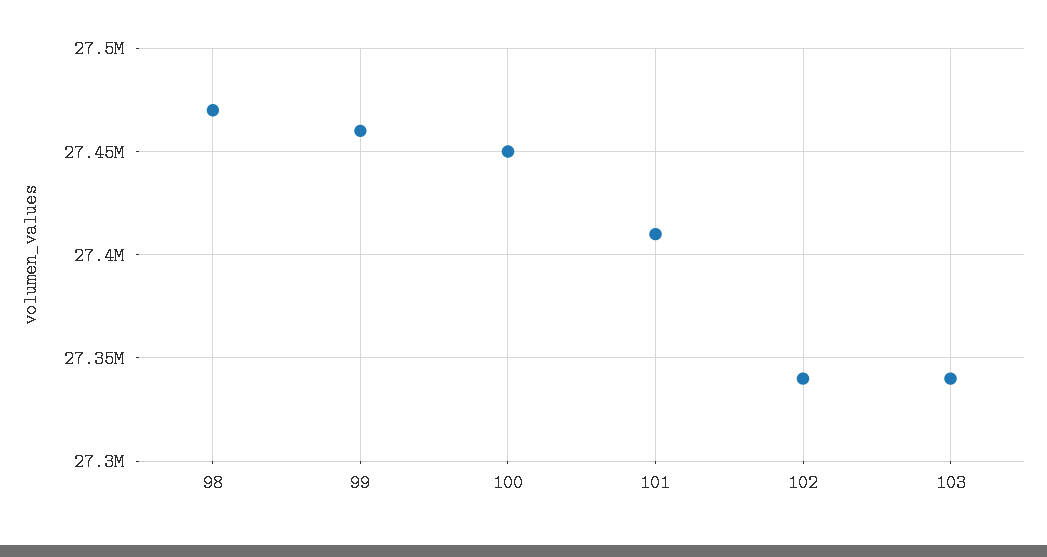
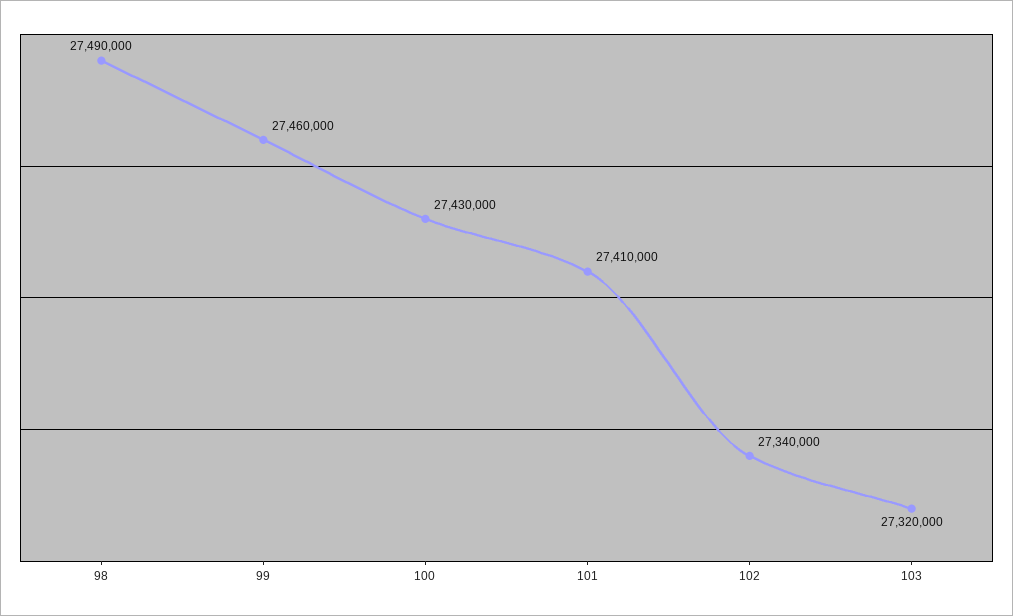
  {
-   "98": 27470000,
+   "98": 27490000,
    "99": 27460000,
-   "100": 27450000,
+   "100": 27430000,
    "101": 27410000,
    "102": 27340000,
-   "103": 27340000
+   "103": 27320000
  }

